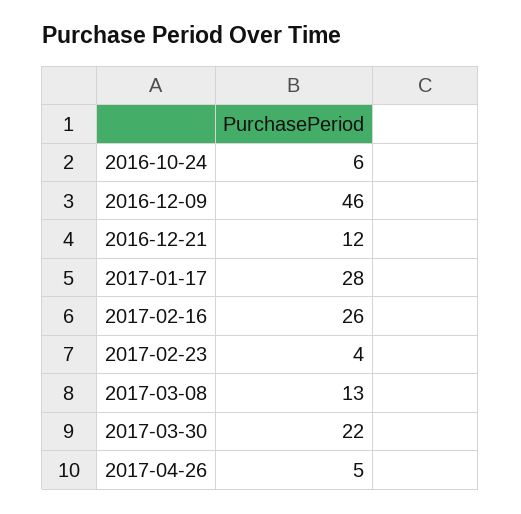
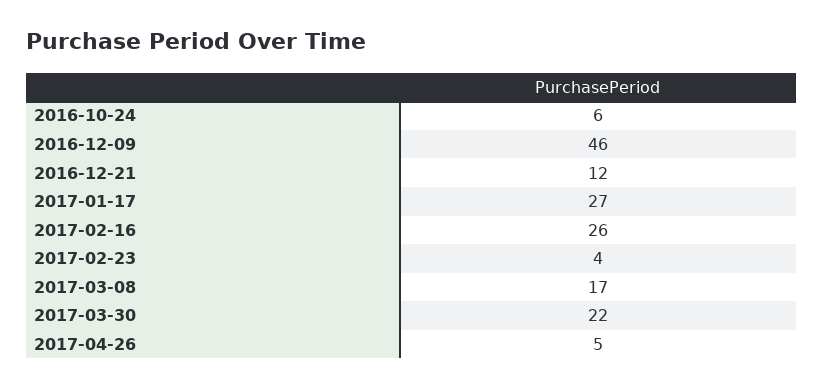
  {
    "2016-10-24": 6,
    "2016-12-09": 46,
    "2016-12-21": 12,
-   "2017-01-17": 28,
+   "2017-01-17": 27,
    "2017-02-16": 26,
    "2017-02-23": 4,
-   "2017-03-08": 13,
+   "2017-03-08": 17,
    "2017-03-30": 22,
    "2017-04-26": 5
  }

